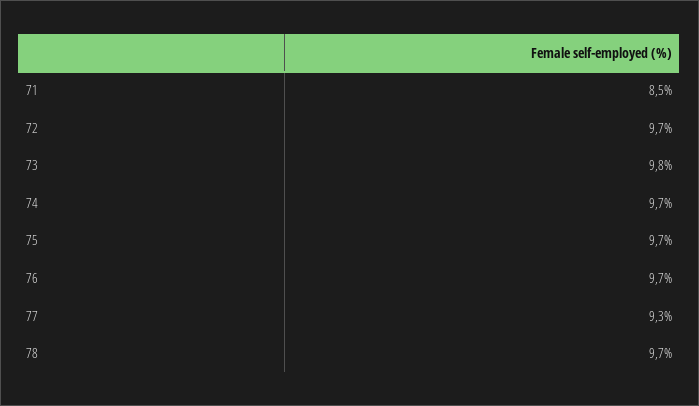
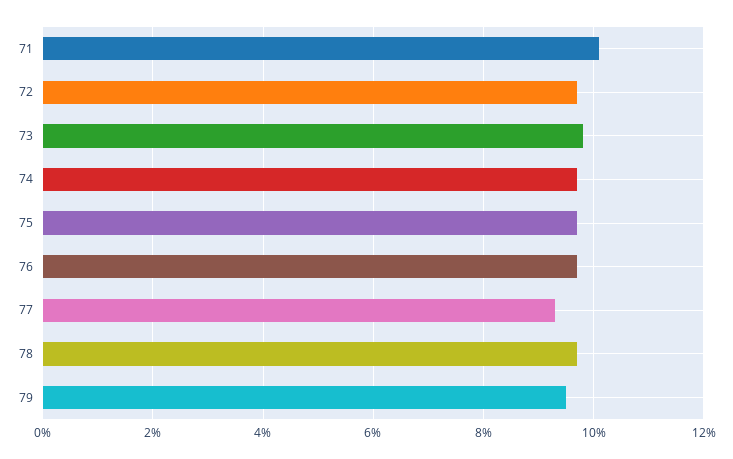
  {
-   "71": 8.5,
+   "71": 10,
    "72": 9.7,
    "73": 9.8,
    "74": 9.7,
    "75": 9.7,
    "76": 9.7,
    "77": 9.3,
-   "78": 9.7
+   "78": 9.7,
+   "79": 9.5
  }

